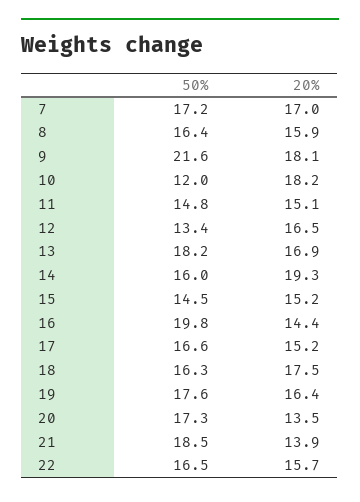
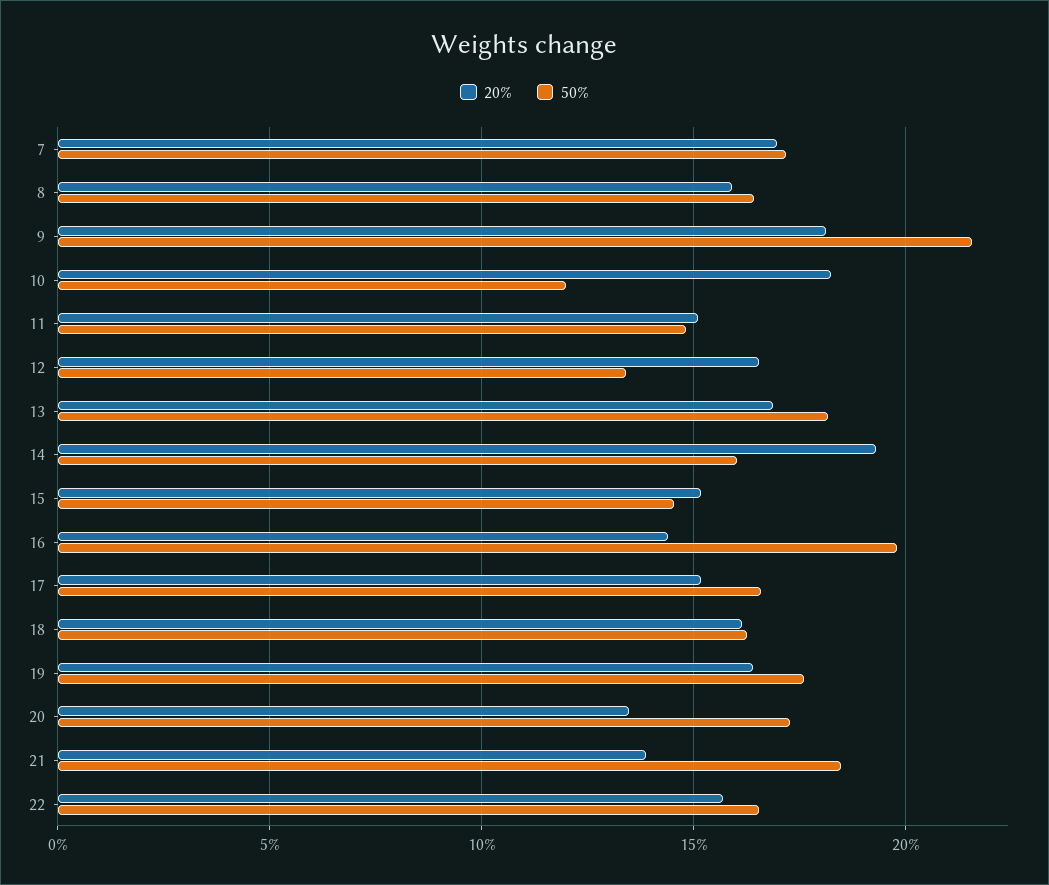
  {
    "50%": {
      "7": 17.2,
      "8": 16.4,
      "9": 21.6,
      "10": 12,
      "11": 14.8,
      "12": 13.4,
      "13": 18.2,
      "14": 16,
      "15": 14.5,
      "16": 19.8,
      "17": 16.6,
      "18": 16.3,
      "19": 17.6,
      "20": 17.3,
      "21": 18.5,
      "22": 16.5
    },
    "20%": {
      "7": 17,
      "8": 15.9,
      "9": 18.1,
      "10": 18.2,
      "11": 15.1,
      "12": 16.5,
      "13": 16.9,
      "14": 19.3,
      "15": 15.2,
      "16": 14.4,
      "17": 15.2,
-     "18": 17.5,
+     "18": 16,
      "19": 16.4,
      "20": 13.5,
      "21": 13.9,
      "22": 15.7
    }
  }

